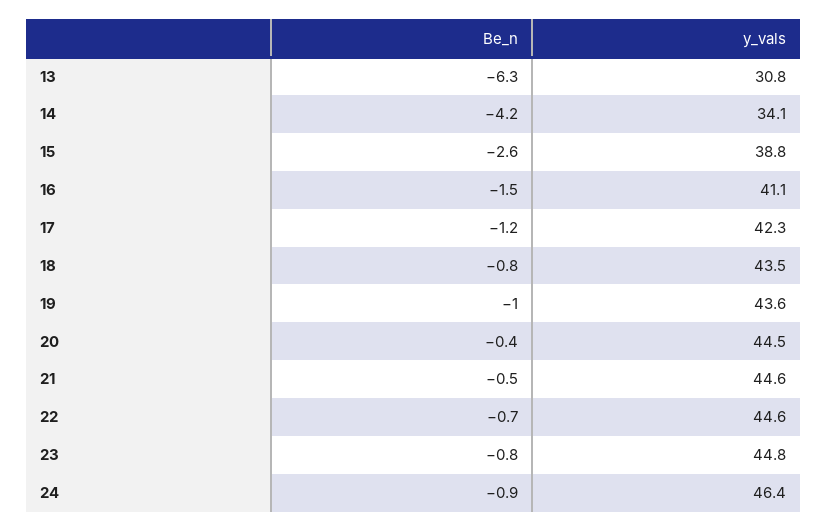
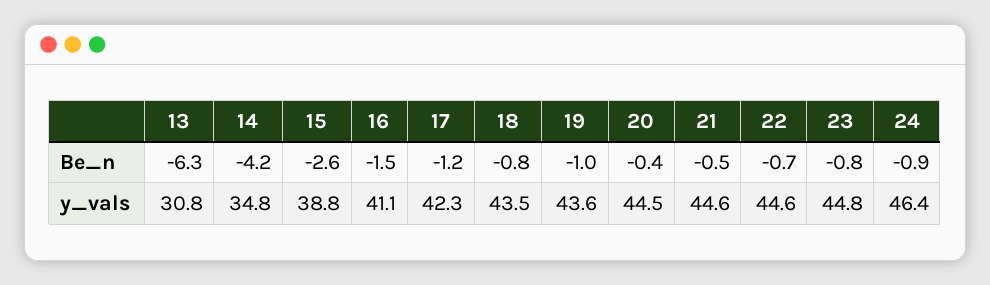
  {
    "Be_n": {
      "13": -6.3,
      "14": -4.2,
      "15": -2.6,
      "16": -1.5,
      "17": -1.2,
      "18": -0.8,
      "19": -1,
      "20": -0.4,
      "21": -0.5,
      "22": -0.7,
      "23": -0.8,
      "24": -0.9
    },
    "y_vals": {
      "13": 30.8,
-     "14": 34.1,
+     "14": 34.8,
      "15": 38.8,
      "16": 41.1,
      "17": 42.3,
      "18": 43.5,
      "19": 43.6,
      "20": 44.5,
      "21": 44.6,
      "22": 44.6,
      "23": 44.8,
      "24": 46.4
    }
  }

